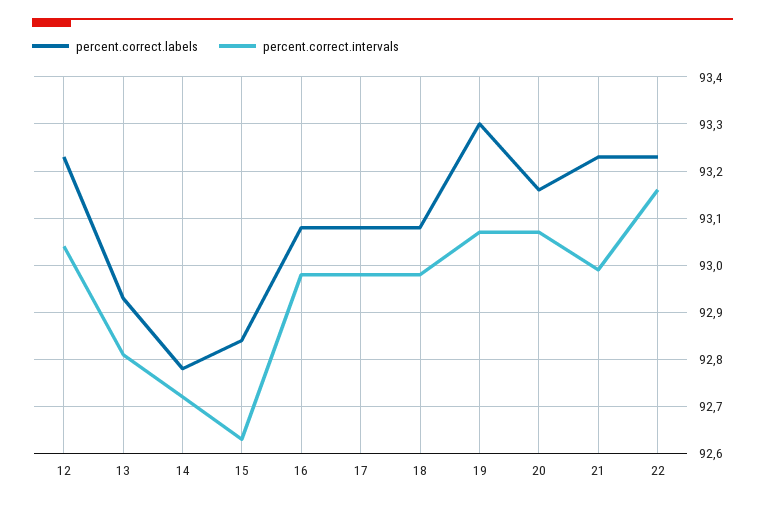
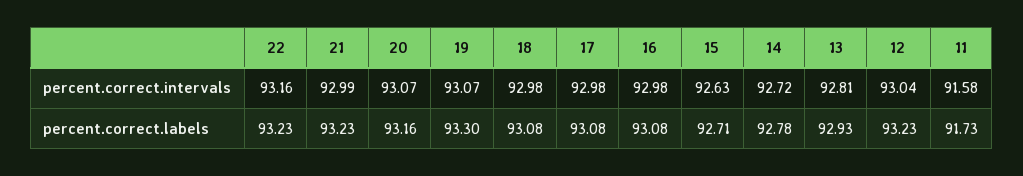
  {
    "percent.correct.labels": {
      "12": 93.23,
      "13": 92.93,
      "14": 92.78,
-     "15": 92.85,
+     "15": 92.71,
      "16": 93.08,
      "17": 93.08,
      "18": 93.08,
      "19": 93.3,
      "20": 93.16,
      "21": 93.23,
-     "22": 93.23
+     "22": 93.23,
+     "11": 91.73
    },
    "percent.correct.intervals": {
      "12": 93.04,
      "13": 92.81,
      "14": 92.72,
      "15": 92.63,
      "16": 92.98,
      "17": 92.98,
      "18": 92.98,
      "19": 93.07,
      "20": 93.07,
      "21": 92.99,
-     "22": 93.16
+     "22": 93.16,
+     "11": 91.58
    }
  }

